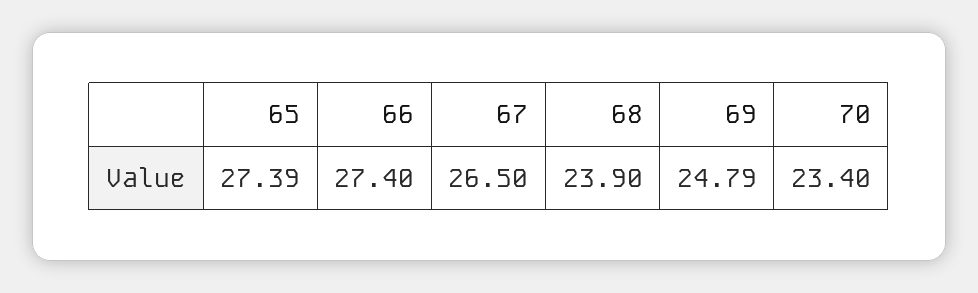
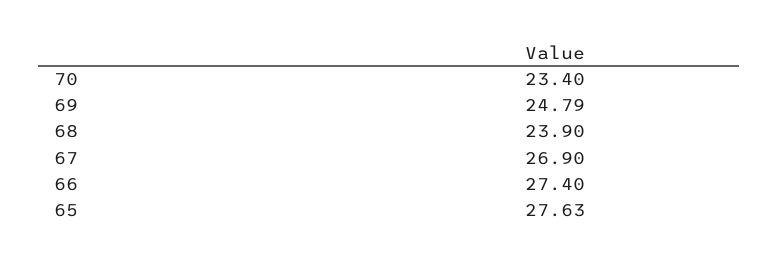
  {
-   "65": 27.39,
+   "65": 27.63,
    "66": 27.4,
-   "67": 26.5,
+   "67": 26.9,
    "68": 23.9,
    "69": 24.79,
    "70": 23.4
  }

